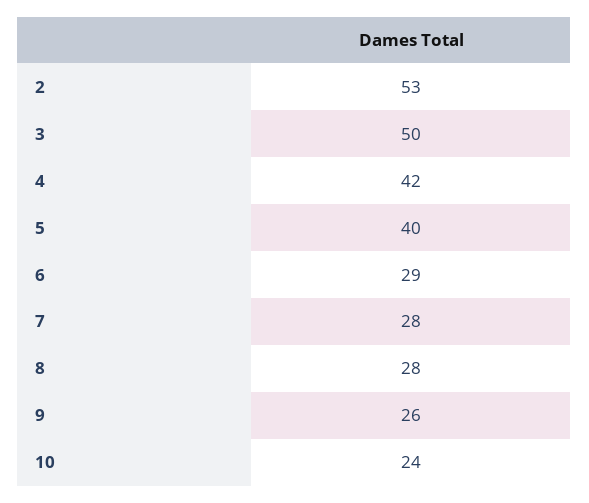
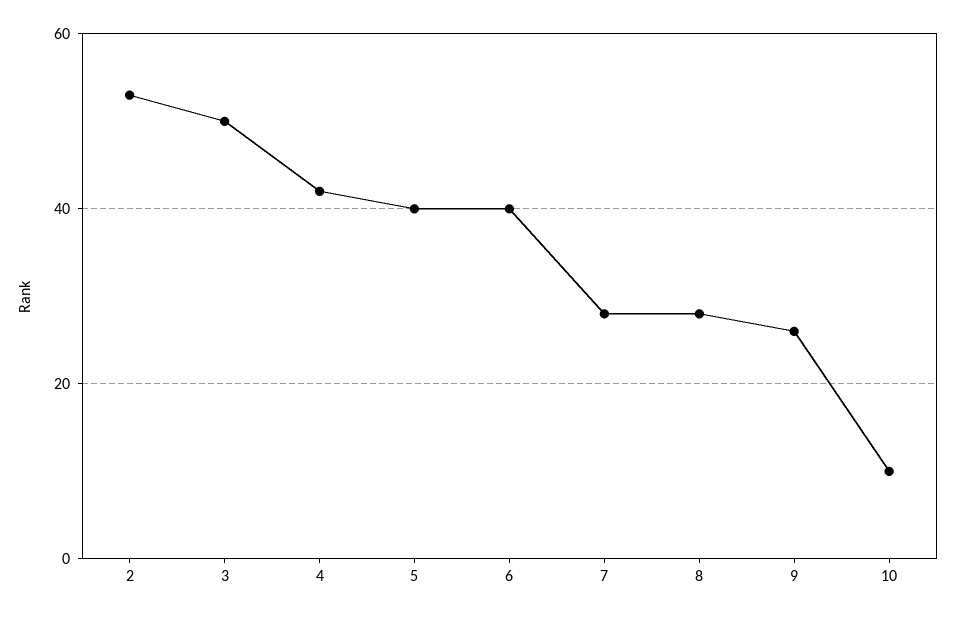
  {
    "2": 53,
    "3": 50,
    "4": 42,
    "5": 40,
-   "6": 29,
+   "6": 40,
    "7": 28,
    "8": 28,
    "9": 26,
-   "10": 24
+   "10": 10
  }

